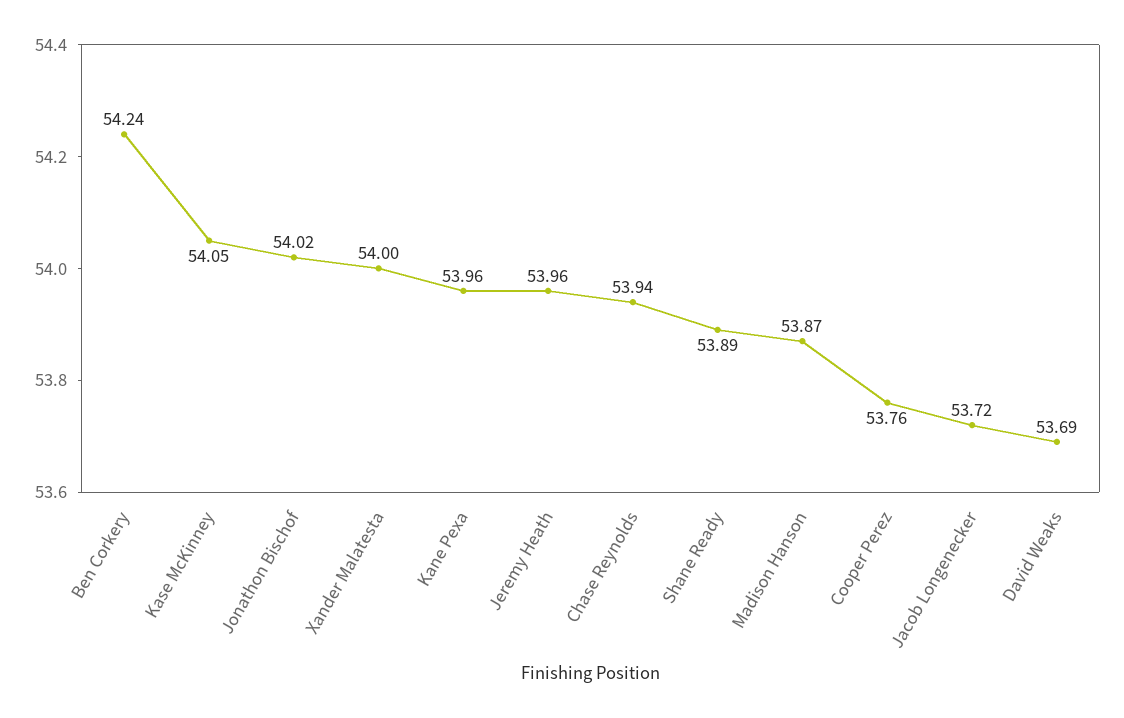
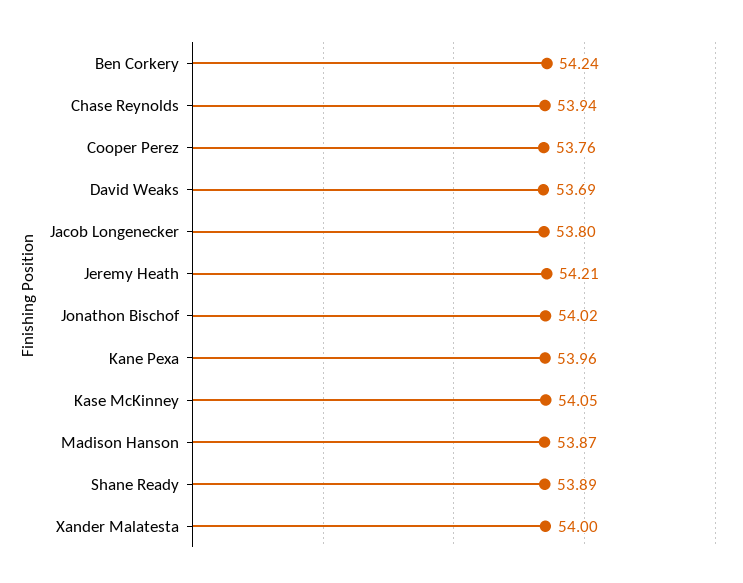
  {
    "Ben Corkery": 54.24,
    "Kase McKinney": 54.05,
    "Jonathon Bischof": 54.02,
    "Xander Malatesta": 54,
    "Kane Pexa": 53.96,
-   "Jeremy Heath": 53.96,
+   "Jeremy Heath": 54.21,
    "Chase Reynolds": 53.94,
    "Shane Ready": 53.89,
    "Madison Hanson": 53.87,
    "Cooper Perez": 53.76,
-   "Jacob Longenecker": 53.72,
+   "Jacob Longenecker": 53.8,
    "David Weaks": 53.69
  }

